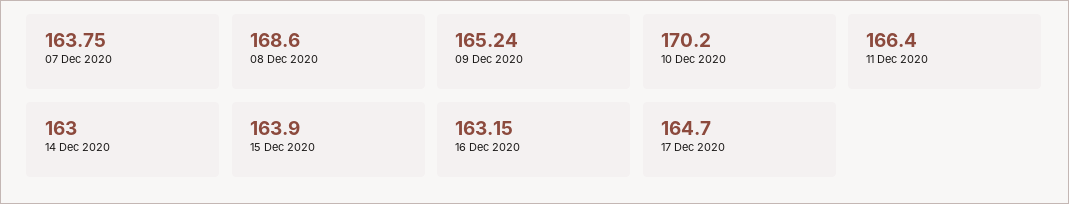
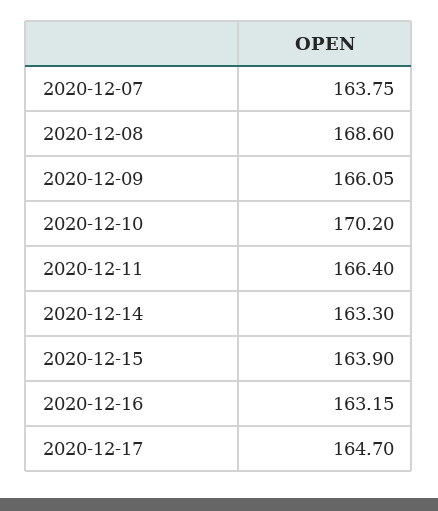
  {
    "07 Dec 2020": 163.75,
    "08 Dec 2020": 168.6,
-   "09 Dec 2020": 165.24,
+   "09 Dec 2020": 166.05,
    "10 Dec 2020": 170.2,
    "11 Dec 2020": 166.4,
-   "14 Dec 2020": 163,
+   "14 Dec 2020": 163.3,
    "15 Dec 2020": 163.9,
    "16 Dec 2020": 163.15,
    "17 Dec 2020": 164.7
  }

